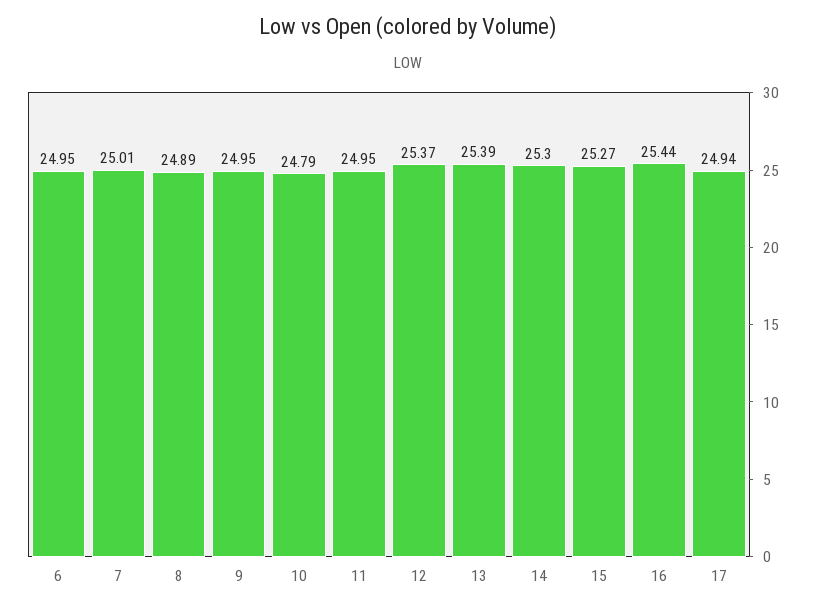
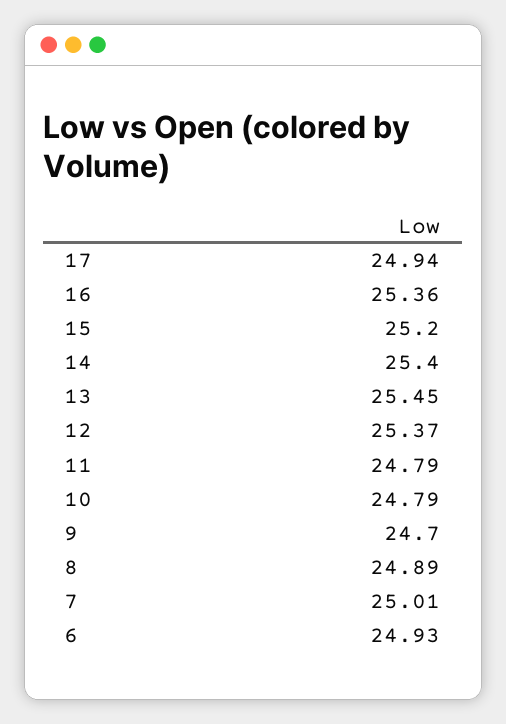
  {
-   "6": 24.95,
+   "6": 24.93,
    "7": 25.01,
    "8": 24.89,
-   "9": 24.95,
+   "9": 24.7,
    "10": 24.79,
-   "11": 24.95,
+   "11": 24.79,
    "12": 25.37,
-   "13": 25.39,
+   "13": 25.45,
-   "14": 25.3,
+   "14": 25.4,
-   "15": 25.27,
+   "15": 25.2,
-   "16": 25.44,
+   "16": 25.36,
    "17": 24.94
  }

